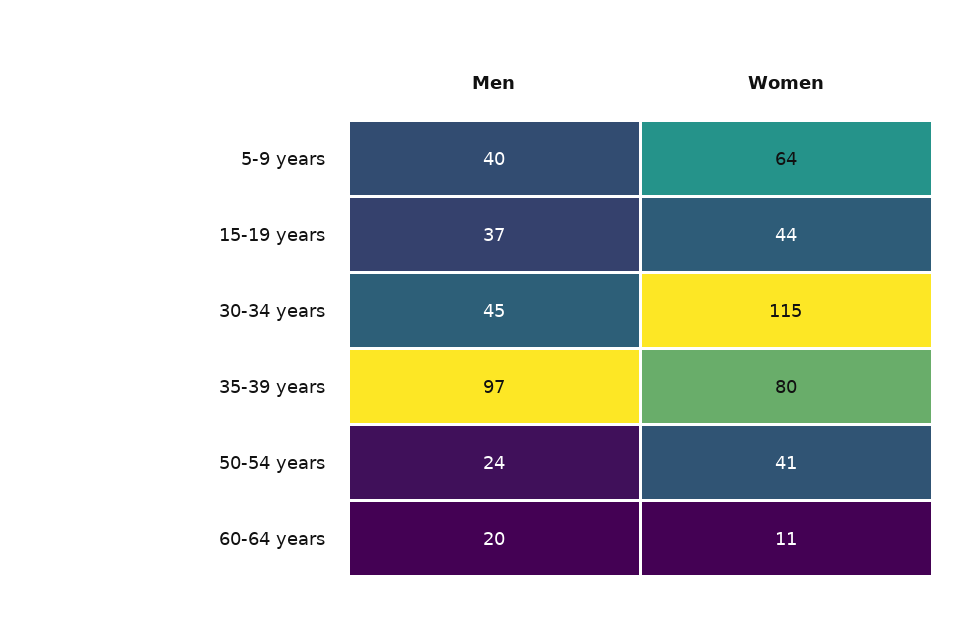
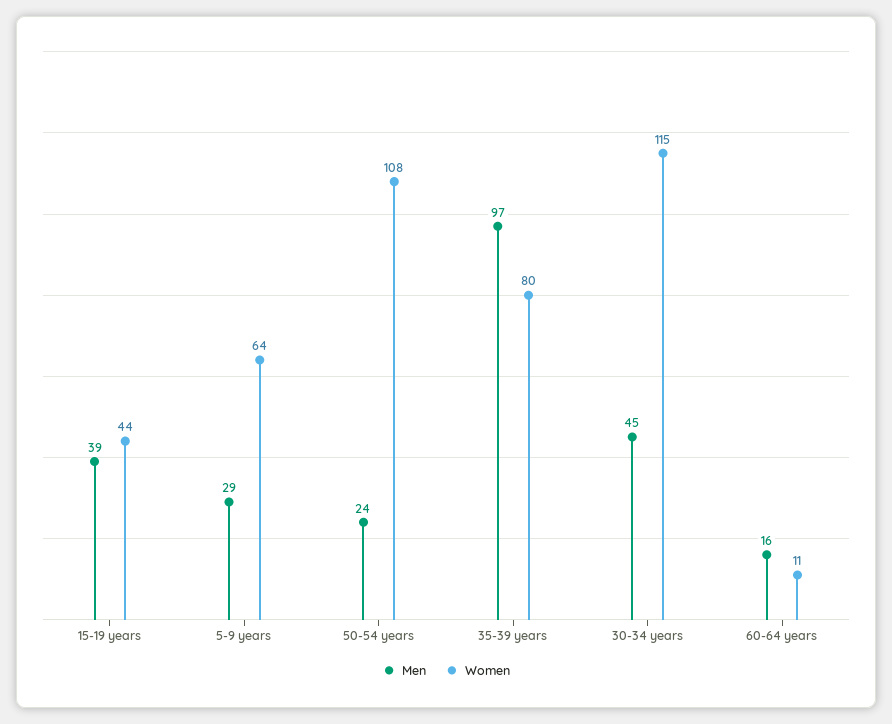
  {
    "Men": {
-     "5-9 years": 40,
+     "5-9 years": 29,
-     "15-19 years": 37,
+     "15-19 years": 39,
      "30-34 years": 45,
      "35-39 years": 97,
      "50-54 years": 24,
-     "60-64 years": 20
+     "60-64 years": 16
    },
    "Women": {
      "5-9 years": 64,
      "15-19 years": 44,
      "30-34 years": 115,
      "35-39 years": 80,
-     "50-54 years": 41,
+     "50-54 years": 108,
      "60-64 years": 11
    }
  }

